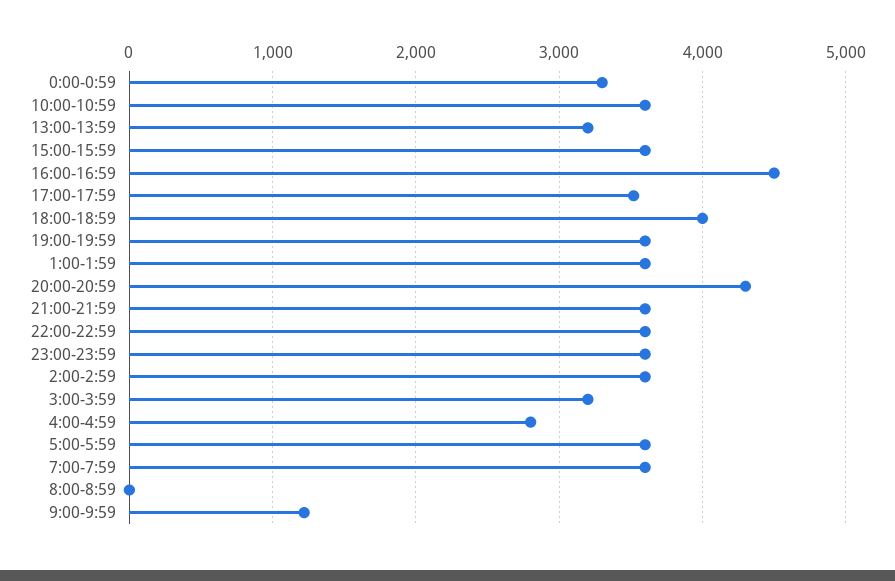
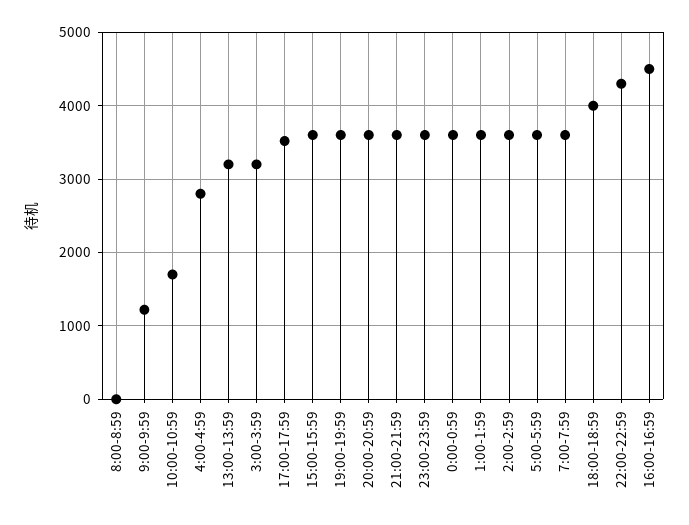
  {
-   "0:00-0:59": 3300,
+   "0:00-0:59": 3600,
-   "10:00-10:59": 3600,
+   "10:00-10:59": 1700,
    "13:00-13:59": 3200,
    "15:00-15:59": 3600,
    "16:00-16:59": 4500,
    "17:00-17:59": 3500,
    "18:00-18:59": 4000,
    "19:00-19:59": 3600,
    "1:00-1:59": 3600,
-   "20:00-20:59": 4300,
+   "20:00-20:59": 3600,
    "21:00-21:59": 3600,
-   "22:00-22:59": 3600,
+   "22:00-22:59": 4300,
    "23:00-23:59": 3600,
    "2:00-2:59": 3600,
    "3:00-3:59": 3200,
    "4:00-4:59": 2800,
    "5:00-5:59": 3600,
    "7:00-7:59": 3600,
    "8:00-8:59": 0,
    "9:00-9:59": 1200
  }

